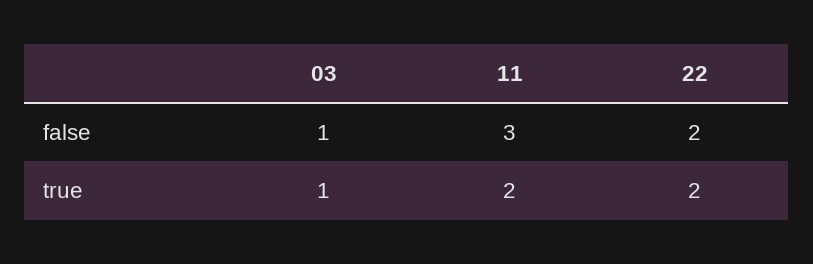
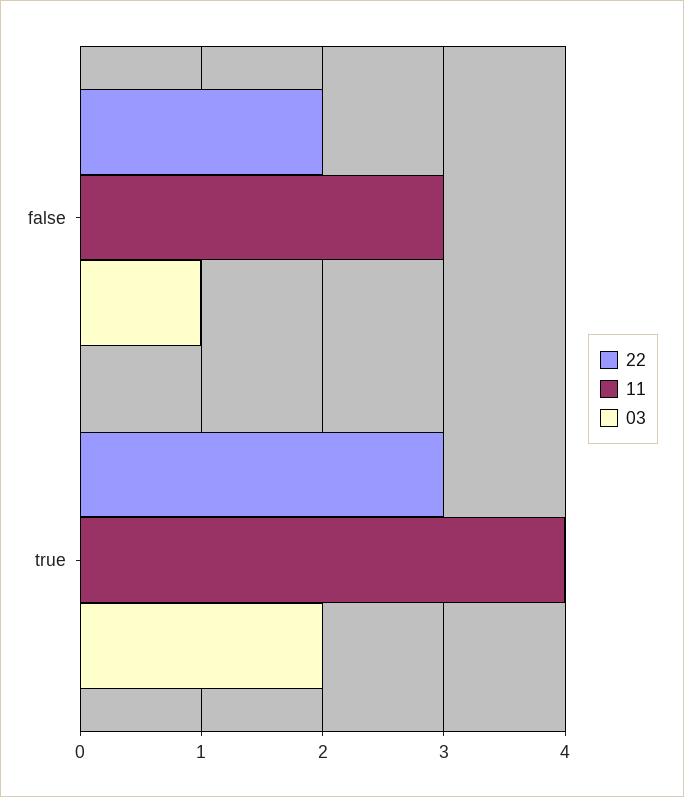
  {
    "03": {
      "false": 1,
-     "true": 1
+     "true": 2
    },
    "11": {
      "false": 3,
-     "true": 2
+     "true": 4
    },
    "22": {
      "false": 2,
-     "true": 2
+     "true": 3
    }
  }

